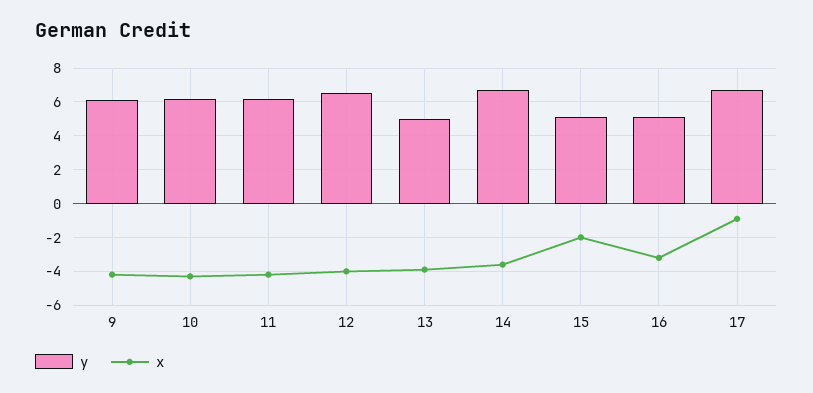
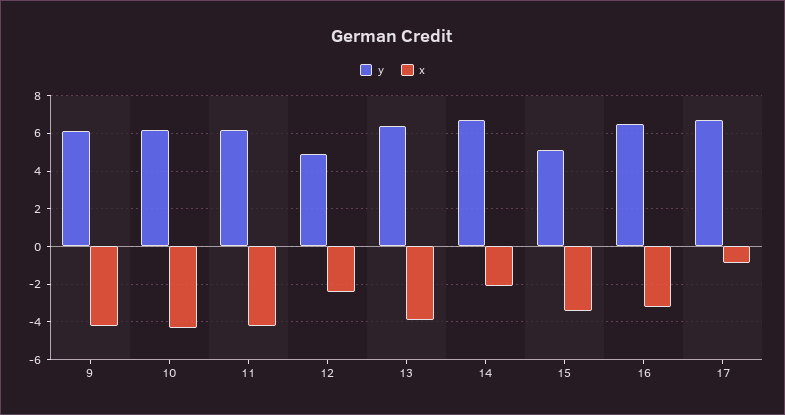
  {
    "y": {
      "9": 6,
      "10": 6,
      "11": 6,
-     "12": 6.5,
+     "12": 5,
-     "13": 5,
+     "13": 6.5,
      "14": 6.5,
      "15": 5,
-     "16": 5,
+     "16": 6.5,
      "17": 6.5
    },
    "x": {
      "9": -4,
      "10": -4.5,
      "11": -4,
-     "12": -4,
+     "12": -2.5,
      "13": -4,
-     "14": -3.5,
+     "14": -2,
-     "15": -2,
+     "15": -3.5,
      "16": -3,
      "17": -1
    }
  }

